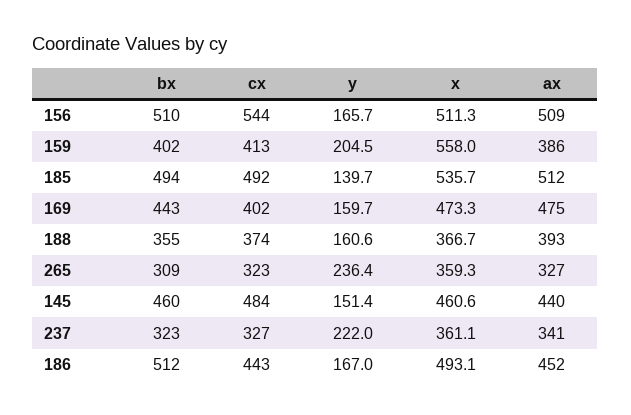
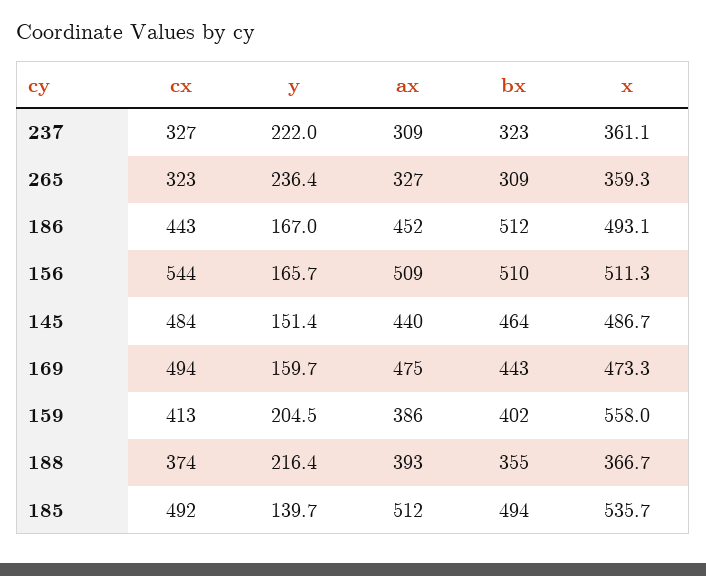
  {
    "bx": {
      "156": 510,
      "159": 402,
      "185": 494,
      "169": 443,
      "188": 355,
      "265": 309,
-     "145": 460,
+     "145": 464,
      "237": 323,
      "186": 512
    },
    "cx": {
      "156": 544,
      "159": 413,
      "185": 492,
-     "169": 402,
+     "169": 494,
      "188": 374,
      "265": 323,
      "145": 484,
      "237": 327,
      "186": 443
    },
    "y": {
      "156": 165.7,
      "159": 204.5,
      "185": 139.7,
      "169": 159.7,
-     "188": 160.6,
+     "188": 216.4,
      "265": 236.4,
      "145": 151.4,
      "237": 222,
      "186": 167
    },
    "x": {
      "156": 511.3,
      "159": 558,
      "185": 535.7,
      "169": 473.3,
      "188": 366.7,
      "265": 359.3,
-     "145": 460.6,
+     "145": 486.7,
      "237": 361.1,
      "186": 493.1
    },
    "ax": {
      "156": 509,
      "159": 386,
      "185": 512,
      "169": 475,
      "188": 393,
      "265": 327,
      "145": 440,
-     "237": 341,
+     "237": 309,
      "186": 452
    }
  }

